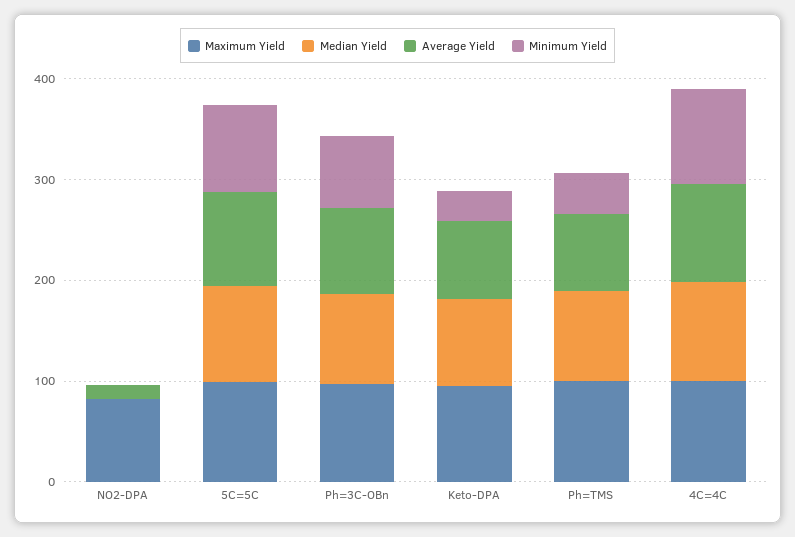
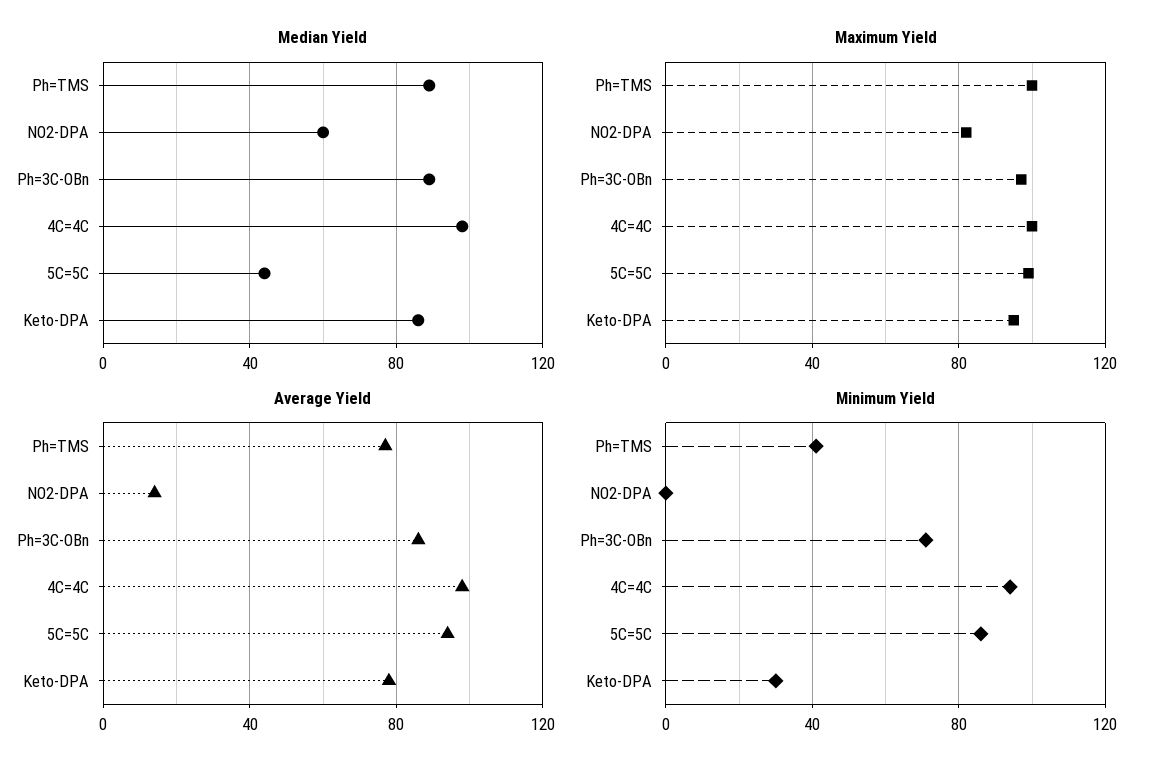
  {
    "Maximum Yield": {
      "NO2-DPA": 80,
      "5C=5C": 100,
      "Ph=3C-OBn": 95,
      "Keto-DPA": 95,
      "Ph=TMS": 100,
      "4C=4C": 100
    },
    "Median Yield": {
-     "NO2-DPA": 0,
+     "NO2-DPA": 60,
-     "5C=5C": 100,
+     "5C=5C": 45,
      "Ph=3C-OBn": 90,
      "Keto-DPA": 85,
      "Ph=TMS": 90,
      "4C=4C": 100
    },
    "Average Yield": {
      "NO2-DPA": 15,
      "5C=5C": 95,
      "Ph=3C-OBn": 85,
      "Keto-DPA": 80,
      "Ph=TMS": 75,
      "4C=4C": 100
    },
    "Minimum Yield": {
      "NO2-DPA": 0,
      "5C=5C": 85,
      "Ph=3C-OBn": 70,
      "Keto-DPA": 30,
      "Ph=TMS": 40,
      "4C=4C": 95
    }
  }

